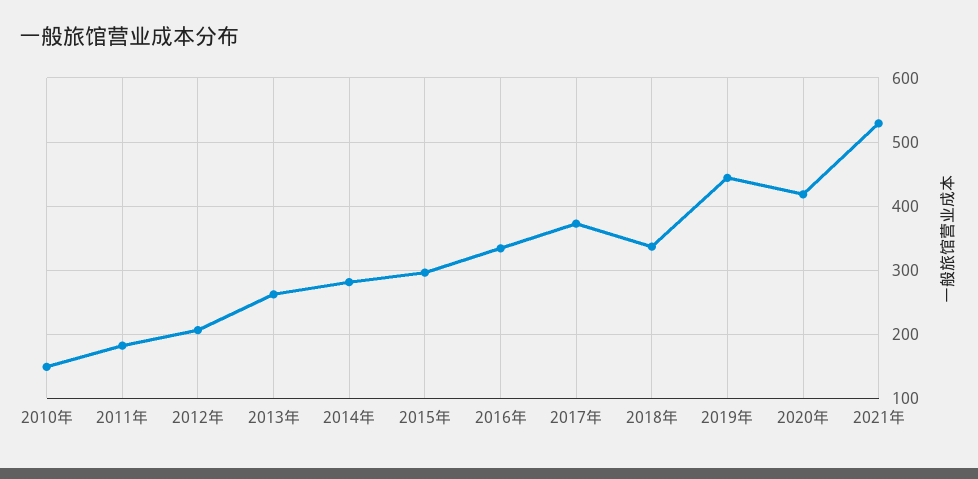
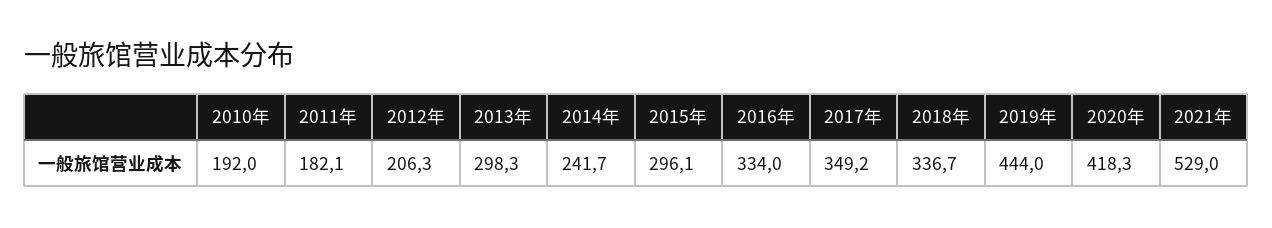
  {
-   "2010年": 150,
+   "2010年": 192,
    "2011年": 182.1,
    "2012年": 206.3,
-   "2013年": 260,
+   "2013年": 298.3,
-   "2014年": 280,
+   "2014年": 241.7,
    "2015年": 296.1,
    "2016年": 334,
-   "2017年": 370,
+   "2017年": 349.2,
    "2018年": 336.7,
    "2019年": 444,
    "2020年": 418.3,
    "2021年": 529
  }

